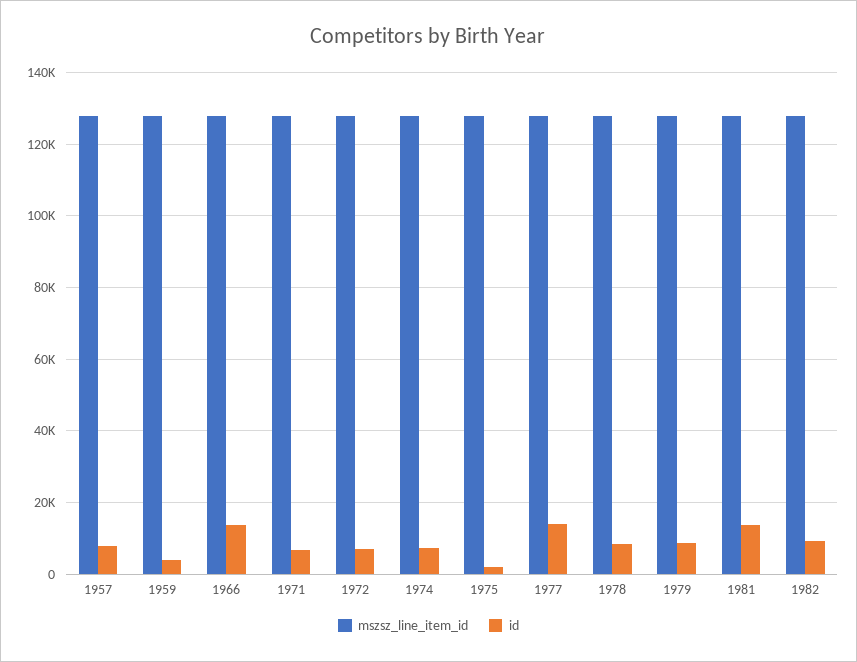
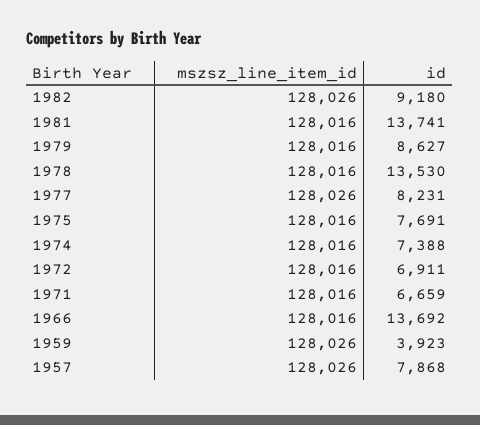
  {
    "mszsz_line_item_id": {
      "1957": 128026,
      "1959": 128026,
      "1966": 128016,
      "1971": 128016,
      "1972": 128016,
      "1974": 128016,
      "1975": 128016,
      "1977": 128026,
      "1978": 128016,
      "1979": 128016,
      "1981": 128016,
      "1982": 128026
    },
    "id": {
      "1957": 7868,
      "1959": 3923,
      "1966": 13692,
      "1971": 6659,
      "1972": 6911,
      "1974": 7388,
-     "1975": 2000,
+     "1975": 7691,
-     "1977": 14000,
+     "1977": 8231,
-     "1978": 8000,
+     "1978": 13530,
      "1979": 8627,
      "1981": 13741,
      "1982": 9180
    }
  }

